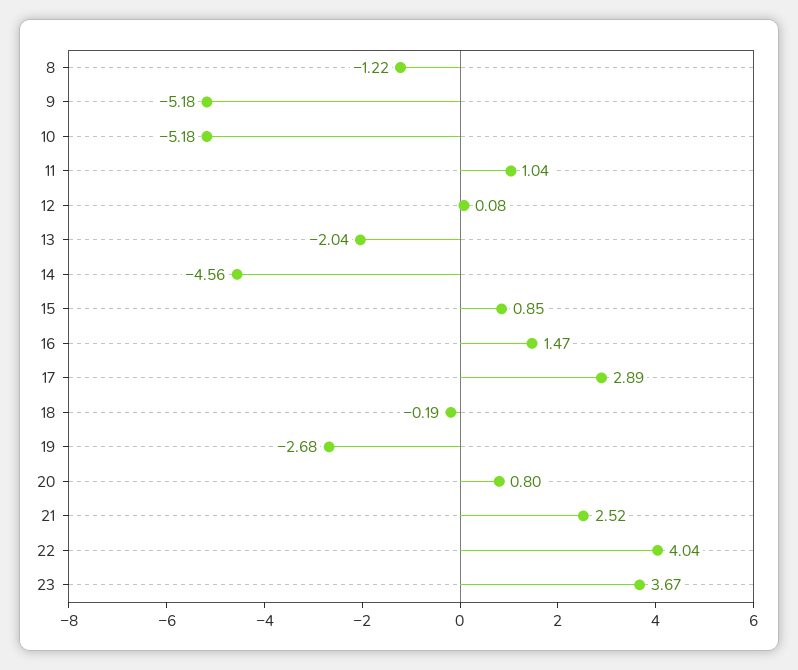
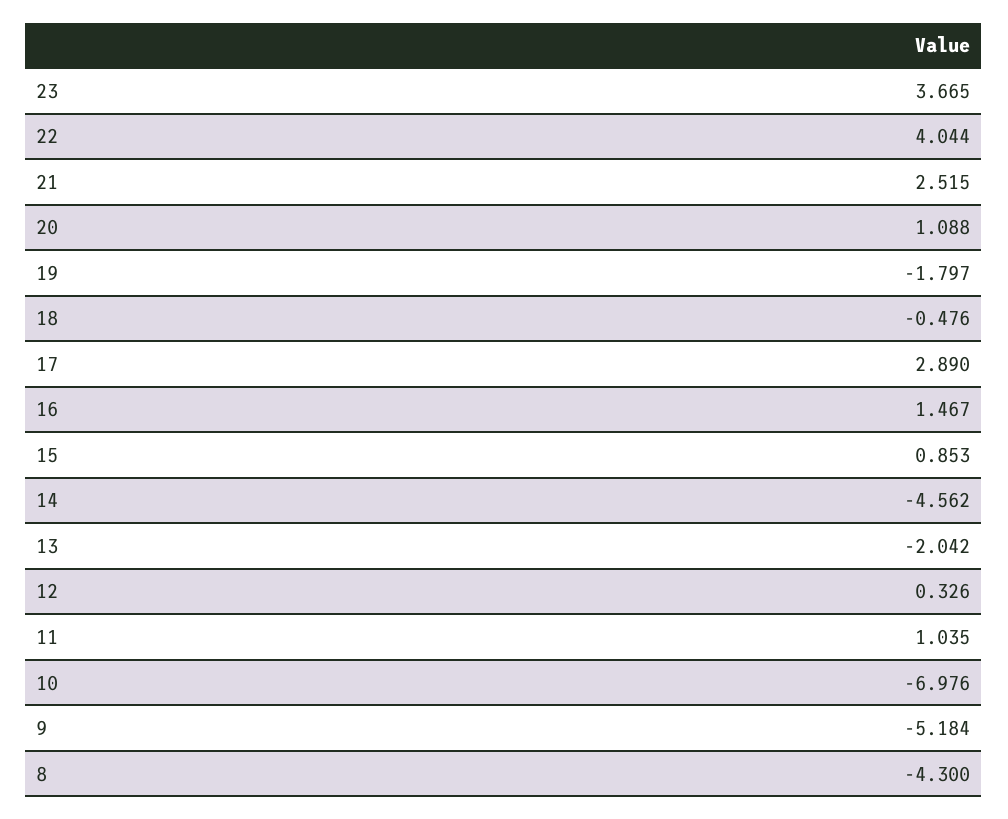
  {
-   "8": -1.22,
+   "8": -4.3,
    "9": -5.184,
-   "10": -5.18,
+   "10": -6.976,
    "11": 1.035,
-   "12": 0.08,
+   "12": 0.326,
    "13": -2.042,
    "14": -4.562,
    "15": 0.853,
    "16": 1.467,
    "17": 2.89,
-   "18": -0.19,
+   "18": -0.476,
-   "19": -2.68,
+   "19": -1.797,
-   "20": 0.8,
+   "20": 1.088,
    "21": 2.515,
    "22": 4.044,
    "23": 3.665
  }

